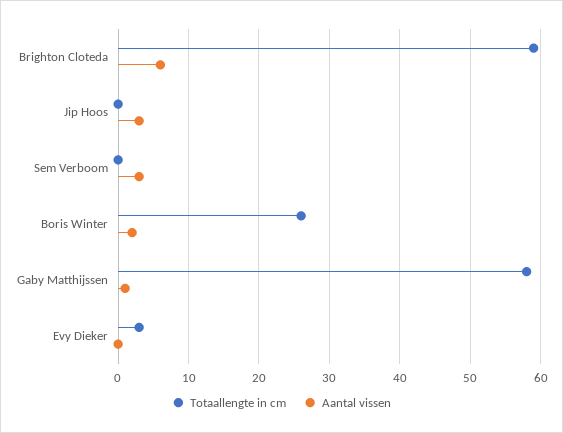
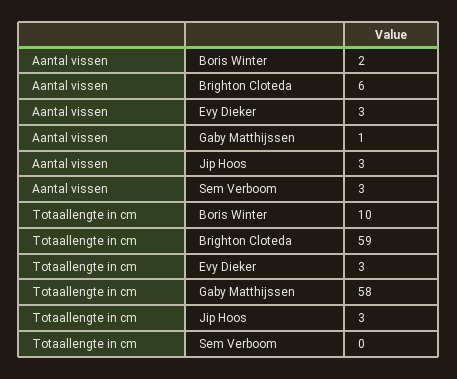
  {
    "Totaallengte in cm": {
      "Brighton Cloteda": 59,
-     "Jip Hoos": 0,
+     "Jip Hoos": 3,
      "Sem Verboom": 0,
-     "Boris Winter": 26,
+     "Boris Winter": 10,
      "Gaby Matthijssen": 58,
      "Evy Dieker": 3
    },
    "Aantal vissen": {
      "Brighton Cloteda": 6,
      "Jip Hoos": 3,
      "Sem Verboom": 3,
      "Boris Winter": 2,
      "Gaby Matthijssen": 1,
-     "Evy Dieker": 0
+     "Evy Dieker": 3
    }
  }

